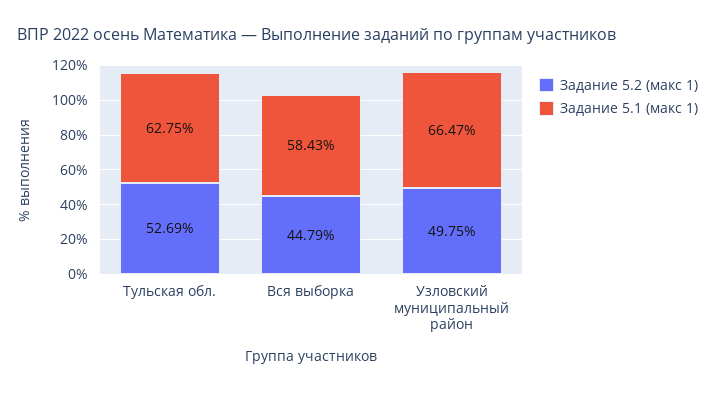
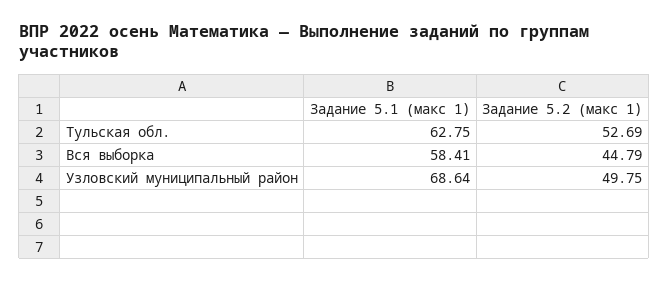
  {
    "Задание 5.2 (макс 1)": {
      "Тульская обл.": 52.69,
      "Вся выборка": 44.79,
      "Узловский муниципальный район": 49.75
    },
    "Задание 5.1 (макс 1)": {
      "Тульская обл.": 62.75,
-     "Вся выборка": 58.43,
+     "Вся выборка": 58.41,
-     "Узловский муниципальный район": 66.47
+     "Узловский муниципальный район": 68.64
    }
  }

